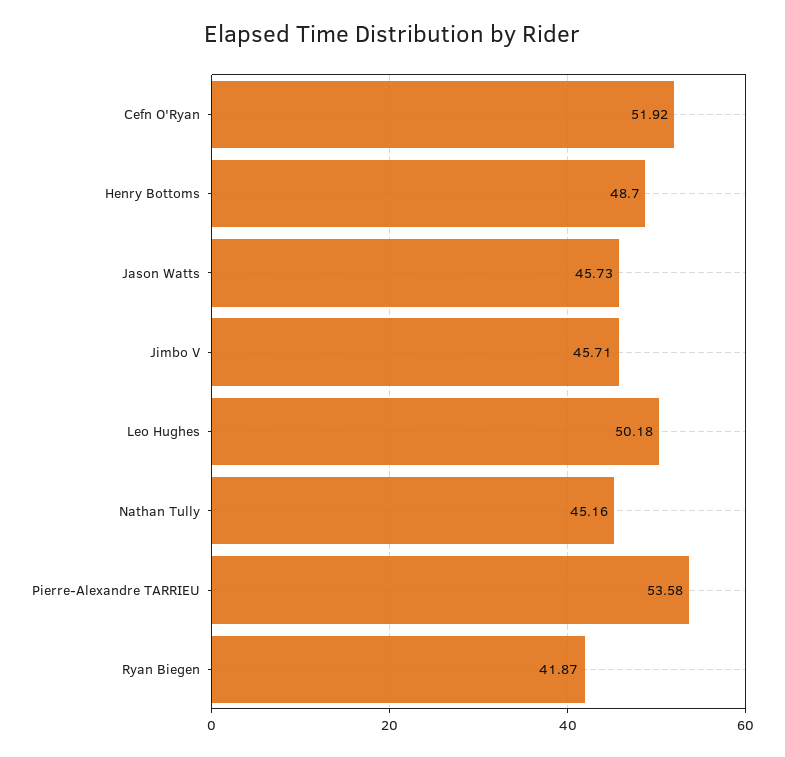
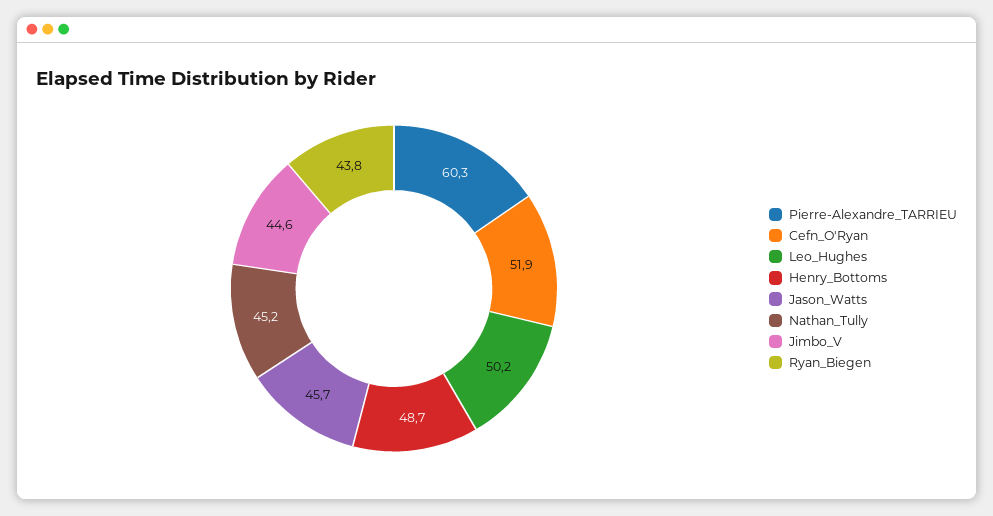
  {
    "Cefn O'Ryan": 51.92,
    "Henry Bottoms": 48.7,
    "Jason Watts": 45.73,
-   "Jimbo V": 45.71,
+   "Jimbo V": 44.6,
    "Leo Hughes": 50.18,
    "Nathan Tully": 45.16,
-   "Pierre-Alexandre TARRIEU": 53.58,
+   "Pierre-Alexandre TARRIEU": 60.3,
-   "Ryan Biegen": 41.87
+   "Ryan Biegen": 43.8
  }

